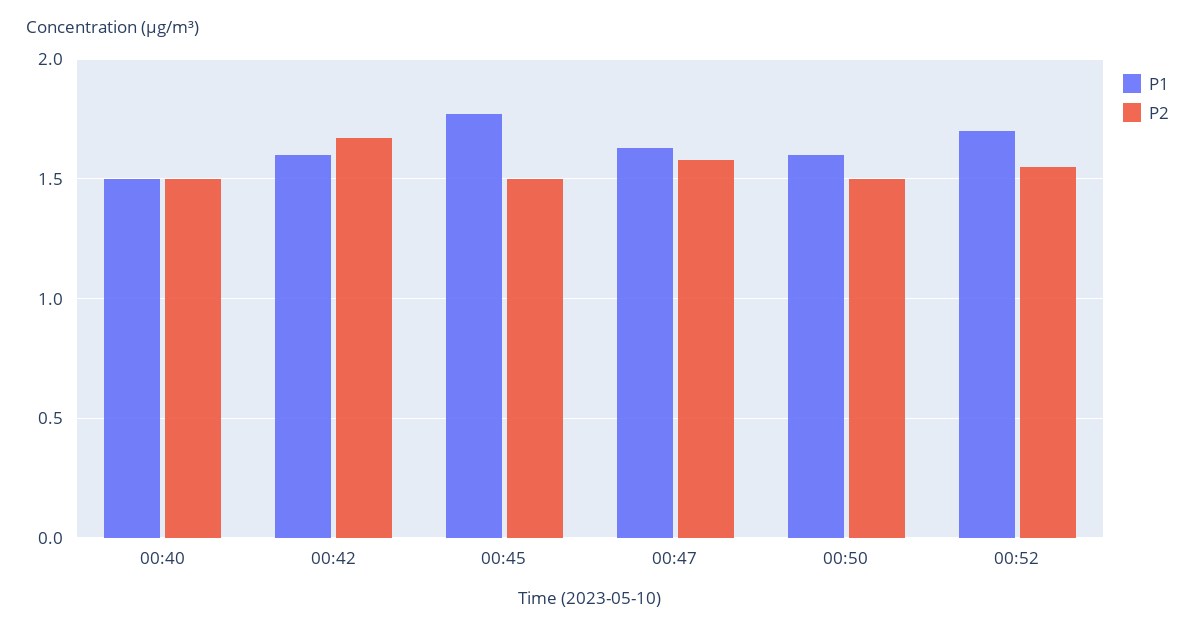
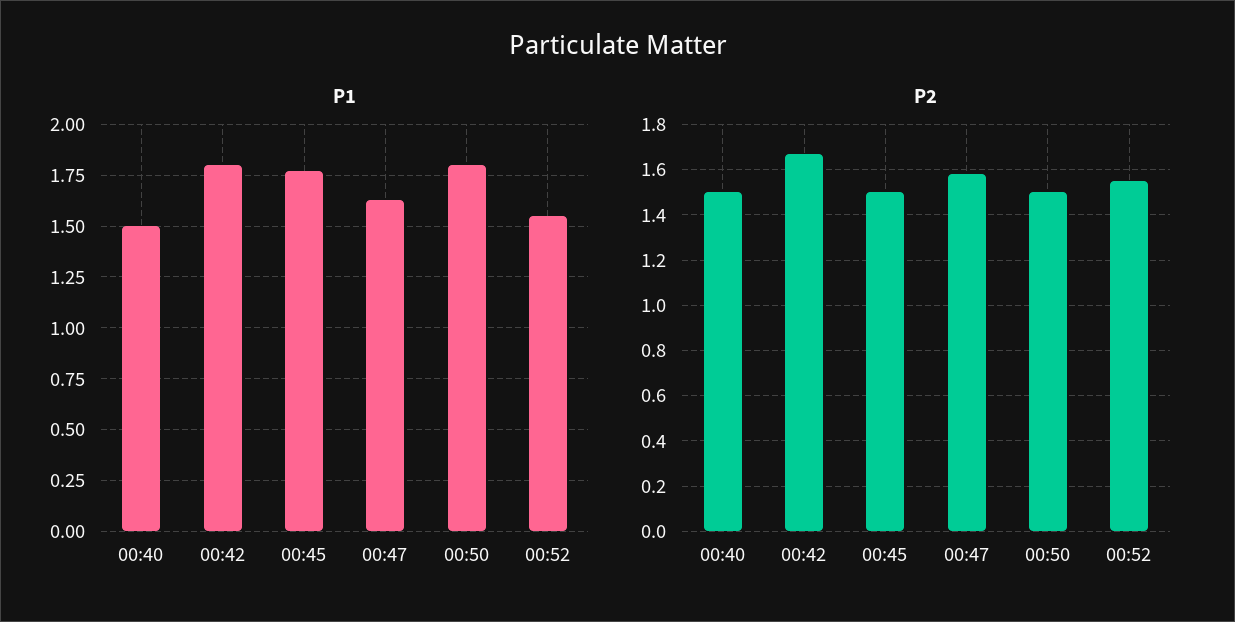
  {
    "P1": {
      "00:40": 1.5,
-     "00:42": 1.6,
+     "00:42": 1.8,
      "00:45": 1.75,
      "00:47": 1.65,
-     "00:50": 1.6,
+     "00:50": 1.8,
-     "00:52": 1.7
+     "00:52": 1.55
    },
    "P2": {
      "00:40": 1.5,
      "00:42": 1.65,
      "00:45": 1.5,
      "00:47": 1.6,
      "00:50": 1.5,
      "00:52": 1.55
    }
  }

